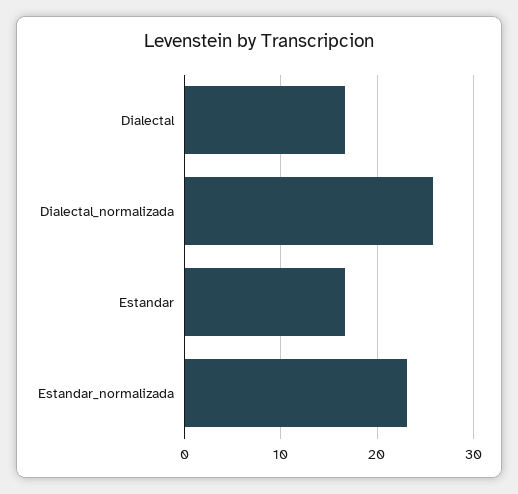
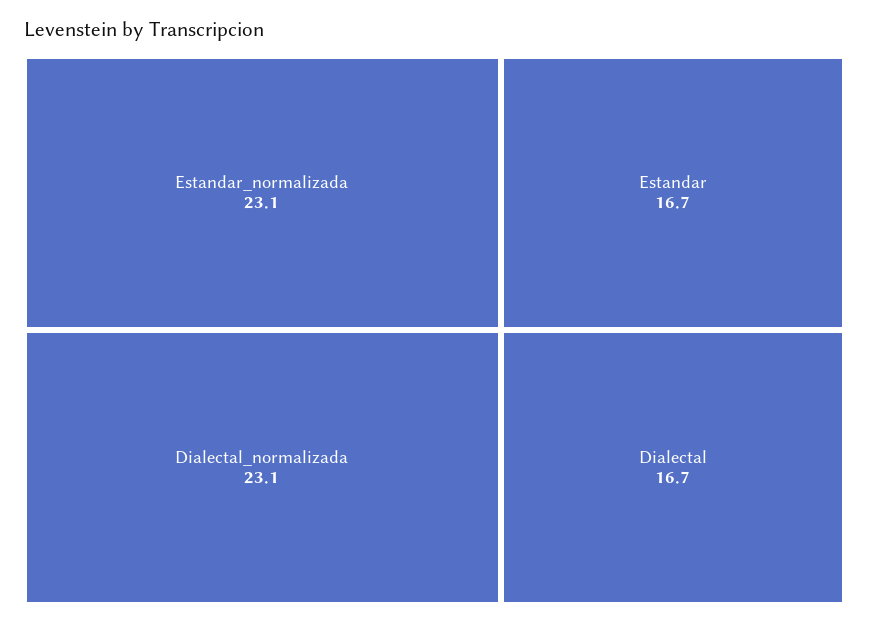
  {
    "Dialectal": 16.7,
-   "Dialectal_normalizada": 26,
+   "Dialectal_normalizada": 23.1,
    "Estandar": 16.7,
    "Estandar_normalizada": 23.1
  }

